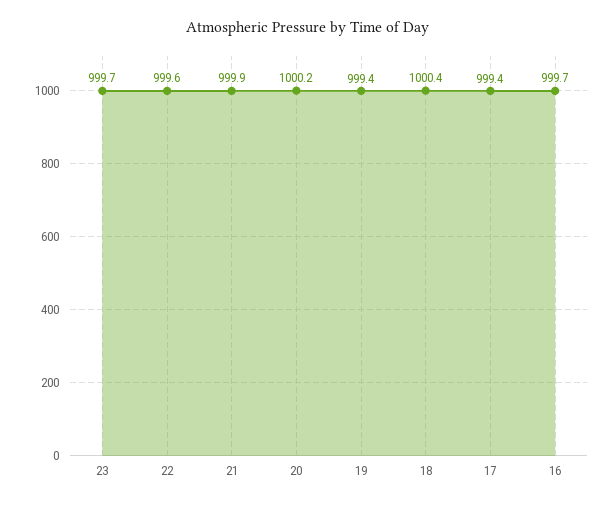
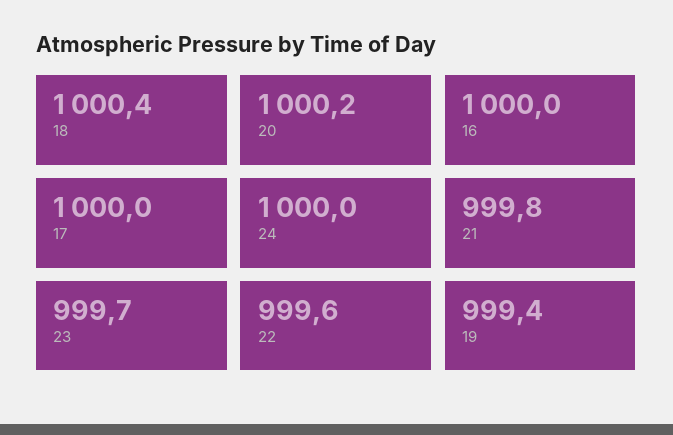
  {
    "23": 999.7,
    "22": 999.6,
-   "21": 999.9,
+   "21": 999.8,
    "20": 1000.2,
    "19": 999.4,
    "18": 1000.4,
-   "17": 999.4,
+   "17": 1000,
-   "16": 999.7
+   "16": 1000,
+   "24": 1000
  }

